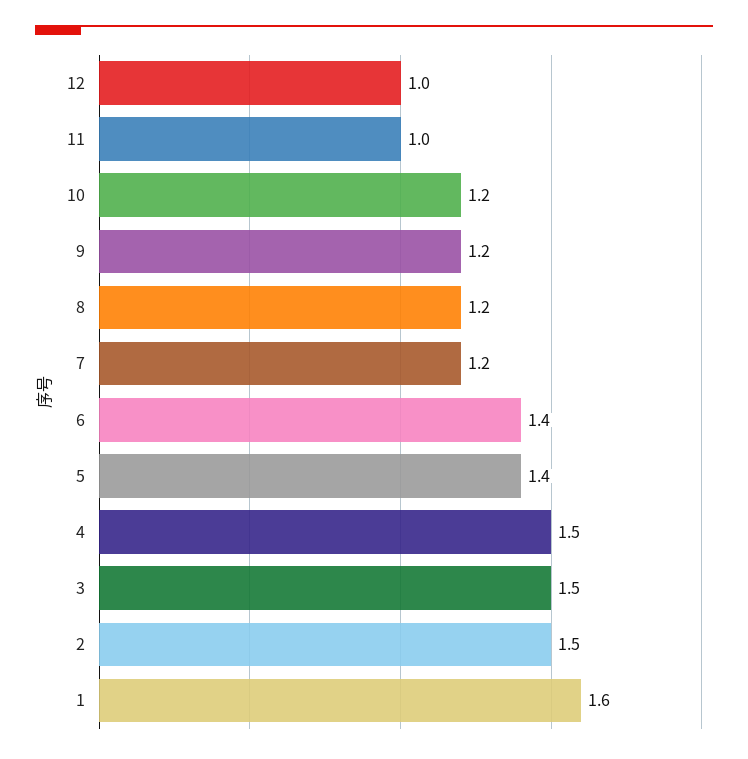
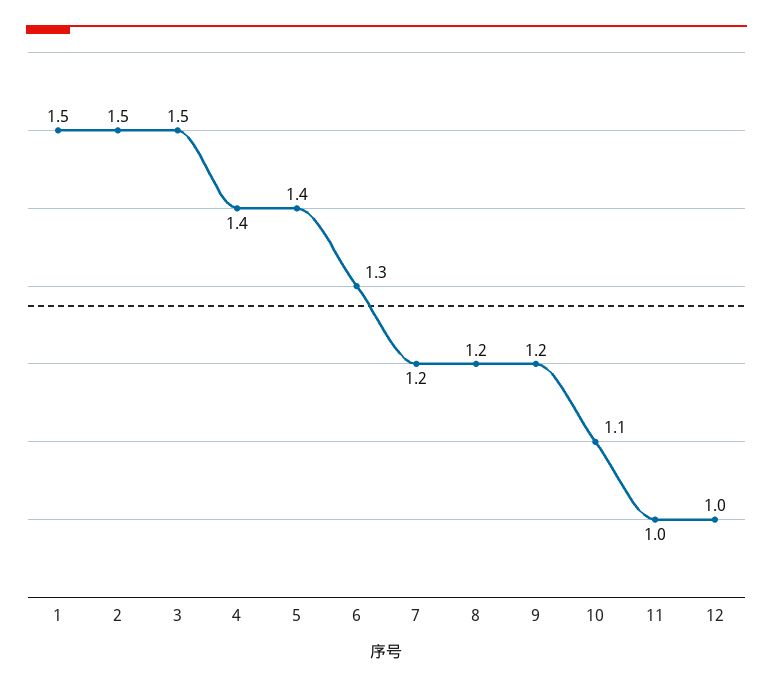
  {
    "12": 1,
    "11": 1,
-   "10": 1.2,
+   "10": 1.1,
    "9": 1.2,
    "8": 1.2,
    "7": 1.2,
-   "6": 1.4,
+   "6": 1.3,
    "5": 1.4,
-   "4": 1.5,
+   "4": 1.4,
    "3": 1.5,
    "2": 1.5,
-   "1": 1.6
+   "1": 1.5
  }

